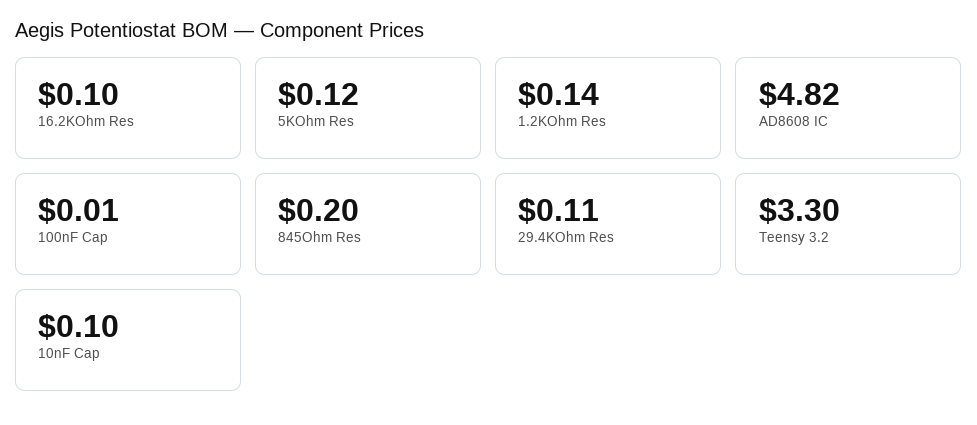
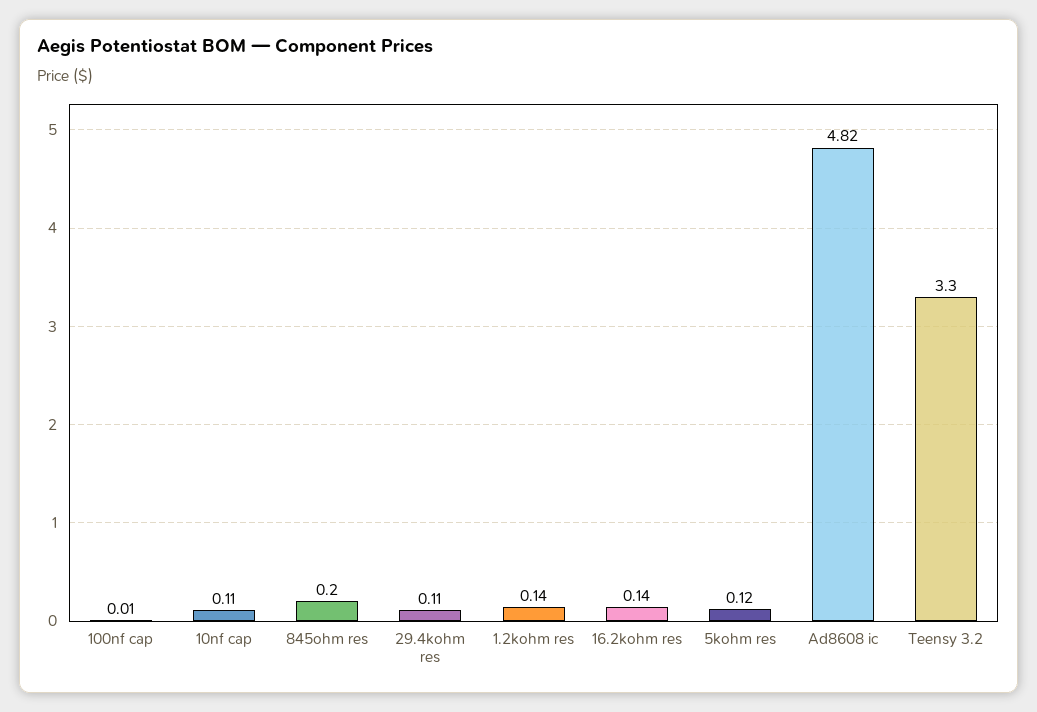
  {
-   "16.2KOhm Res": 0.1,
+   "16.2KOhm Res": 0.14,
    "5KOhm Res": 0.12,
    "1.2KOhm Res": 0.14,
    "AD8608 IC": 4.82,
    "100nF Cap": 0.01,
    "845Ohm Res": 0.2,
    "29.4KOhm Res": 0.11,
    "Teensy 3.2": 3.3,
-   "10nF Cap": 0.1
+   "10nF Cap": 0.11
  }

